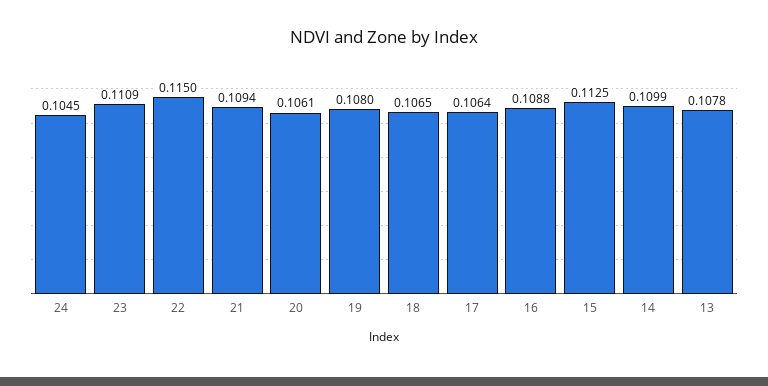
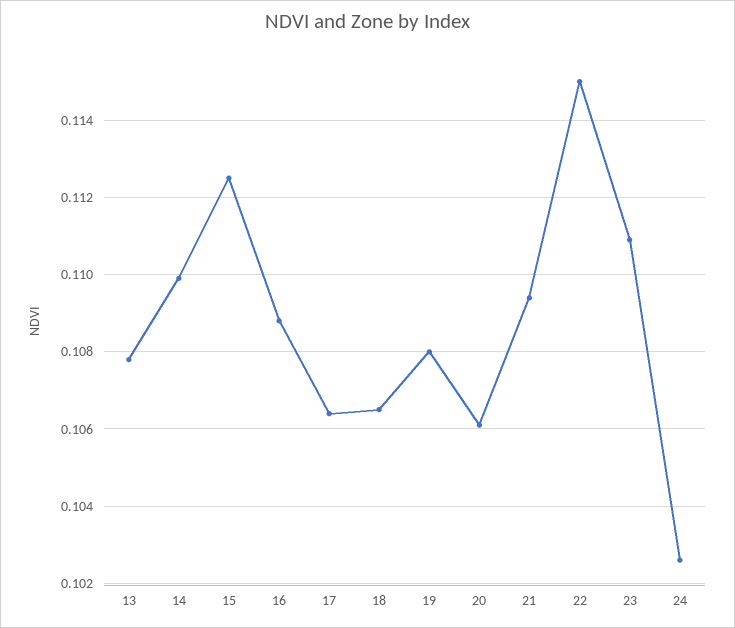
  {
-   "24": 0.1045,
+   "24": 0.1025,
    "23": 0.1109,
    "22": 0.115,
    "21": 0.1094,
    "20": 0.1061,
    "19": 0.108,
    "18": 0.1065,
    "17": 0.1064,
    "16": 0.1088,
    "15": 0.1125,
    "14": 0.1099,
    "13": 0.1078
  }

